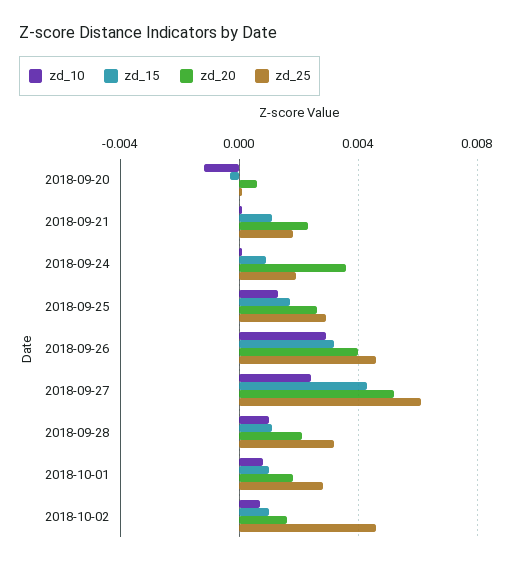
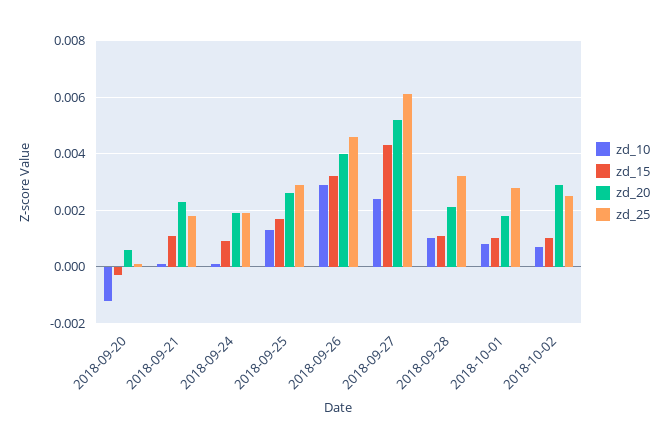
  {
    "zd_10": {
      "2018-09-20": -0.001,
      "2018-09-21": 0,
      "2018-09-24": 0,
      "2018-09-25": 0.0015,
      "2018-09-26": 0.003,
      "2018-09-27": 0.0025,
      "2018-09-28": 0.001,
      "2018-10-01": 0.001,
      "2018-10-02": 0.0005
    },
    "zd_15": {
      "2018-09-20": -0.0005,
      "2018-09-21": 0.001,
      "2018-09-24": 0.001,
      "2018-09-25": 0.0015,
      "2018-09-26": 0.003,
      "2018-09-27": 0.0045,
      "2018-09-28": 0.001,
      "2018-10-01": 0.001,
      "2018-10-02": 0.001
    },
    "zd_20": {
      "2018-09-20": 0.0005,
      "2018-09-21": 0.0025,
-     "2018-09-24": 0.0035,
+     "2018-09-24": 0.002,
      "2018-09-25": 0.0025,
      "2018-09-26": 0.004,
      "2018-09-27": 0.005,
      "2018-09-28": 0.002,
      "2018-10-01": 0.002,
-     "2018-10-02": 0.0015
+     "2018-10-02": 0.003
    },
    "zd_25": {
      "2018-09-20": 0,
      "2018-09-21": 0.002,
      "2018-09-24": 0.002,
      "2018-09-25": 0.003,
      "2018-09-26": 0.0045,
      "2018-09-27": 0.006,
      "2018-09-28": 0.003,
      "2018-10-01": 0.003,
-     "2018-10-02": 0.0045
+     "2018-10-02": 0.0025
    }
  }

